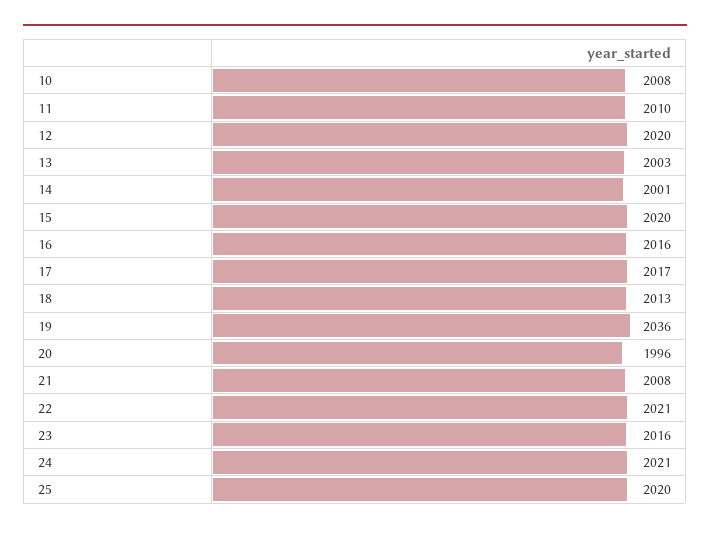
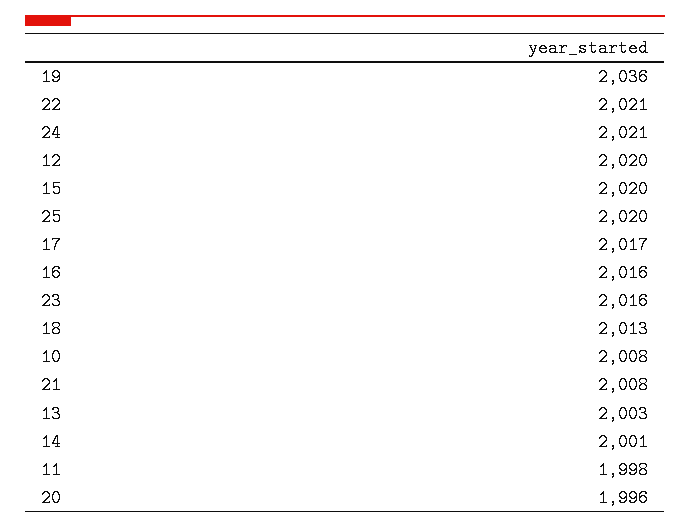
  {
    "10": 2008,
-   "11": 2010,
+   "11": 1998,
    "12": 2020,
    "13": 2003,
    "14": 2001,
    "15": 2020,
    "16": 2016,
    "17": 2017,
    "18": 2013,
    "19": 2036,
    "20": 1996,
    "21": 2008,
    "22": 2021,
    "23": 2016,
    "24": 2021,
    "25": 2020
  }

